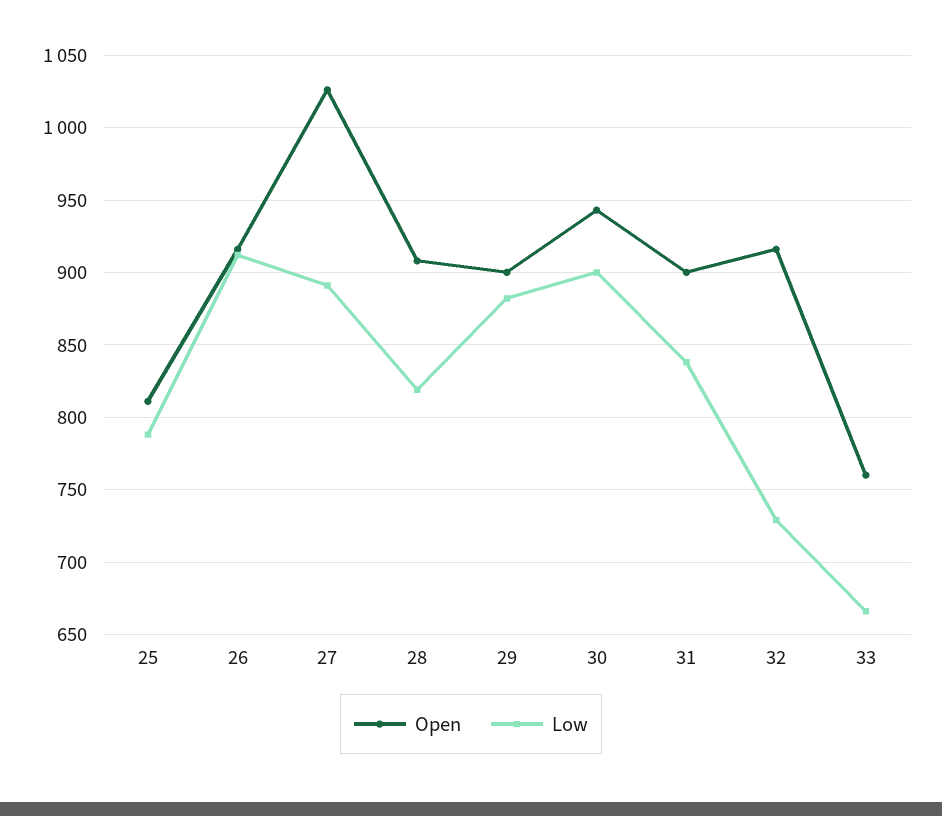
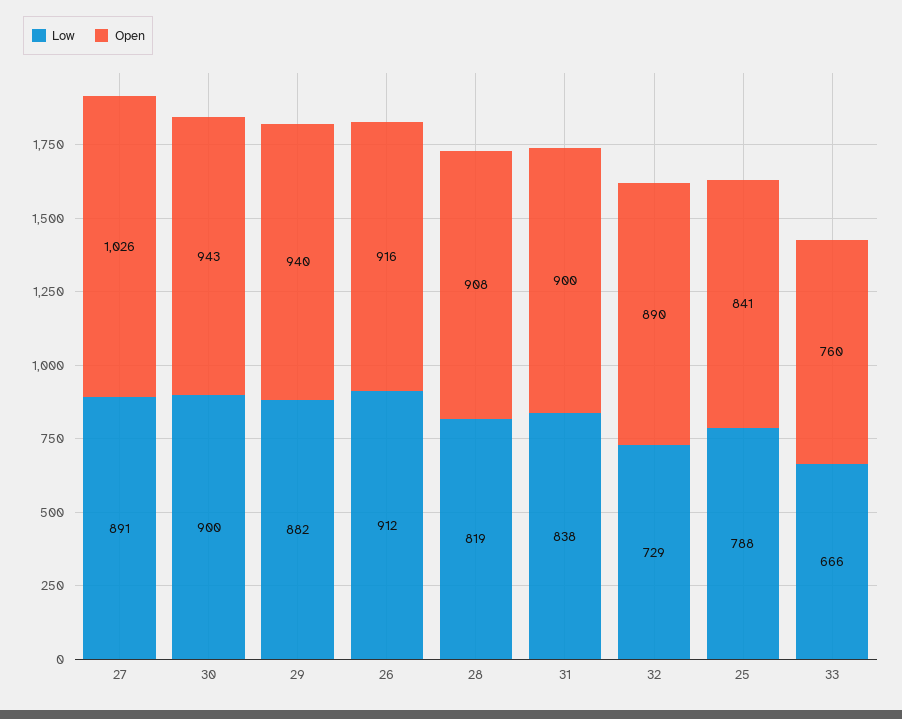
  {
    "Open": {
-     "25": 810,
+     "25": 841,
      "26": 916,
      "27": 1026,
      "28": 908,
-     "29": 900,
+     "29": 940,
      "30": 943,
      "31": 900,
-     "32": 915,
+     "32": 890,
      "33": 760
    },
    "Low": {
      "25": 788,
      "26": 912,
      "27": 891,
      "28": 819,
      "29": 882,
      "30": 900,
      "31": 838,
      "32": 729,
      "33": 666
    }
  }

